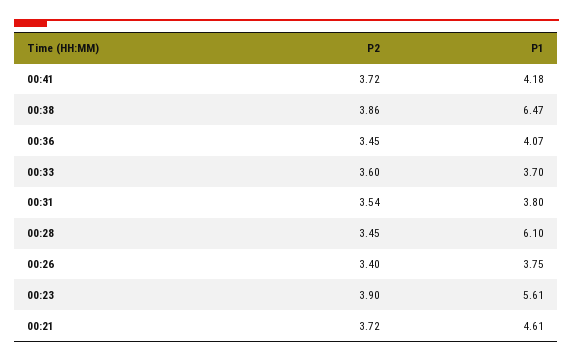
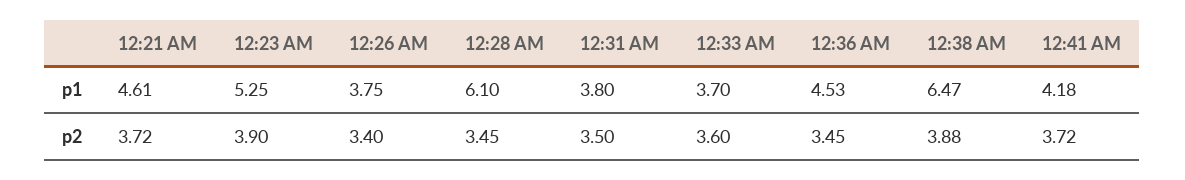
  {
    "P2": {
      "00:41": 3.72,
-     "00:38": 3.86,
+     "00:38": 3.88,
      "00:36": 3.45,
      "00:33": 3.6,
-     "00:31": 3.54,
+     "00:31": 3.5,
      "00:28": 3.45,
      "00:26": 3.4,
      "00:23": 3.9,
      "00:21": 3.72
    },
    "P1": {
      "00:41": 4.18,
      "00:38": 6.47,
-     "00:36": 4.07,
+     "00:36": 4.53,
      "00:33": 3.7,
      "00:31": 3.8,
      "00:28": 6.1,
      "00:26": 3.75,
-     "00:23": 5.61,
+     "00:23": 5.25,
      "00:21": 4.61
    }
  }

